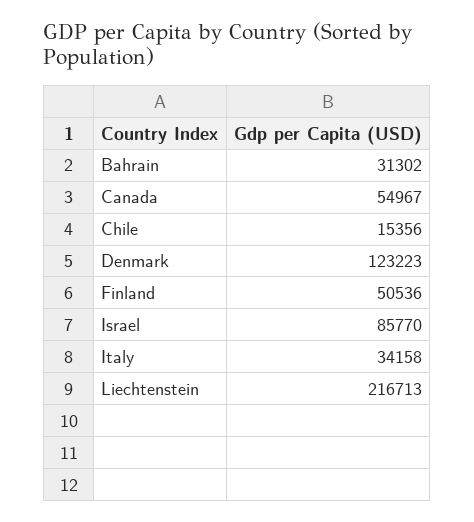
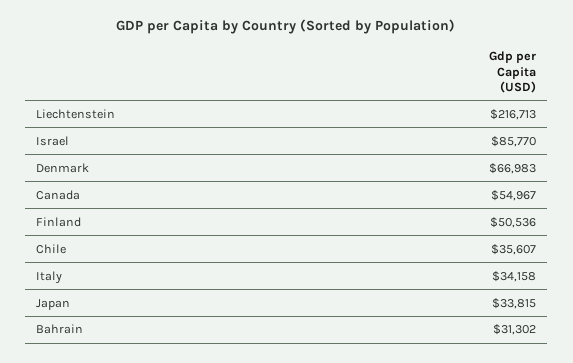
  {
    "Bahrain": 31302,
    "Canada": 54967,
-   "Chile": 15356,
+   "Chile": 35607,
-   "Denmark": 123223,
+   "Denmark": 66983,
    "Finland": 50536,
    "Israel": 85770,
    "Italy": 34158,
-   "Liechtenstein": 216713
+   "Liechtenstein": 216713,
+   "Japan": 33815
  }

